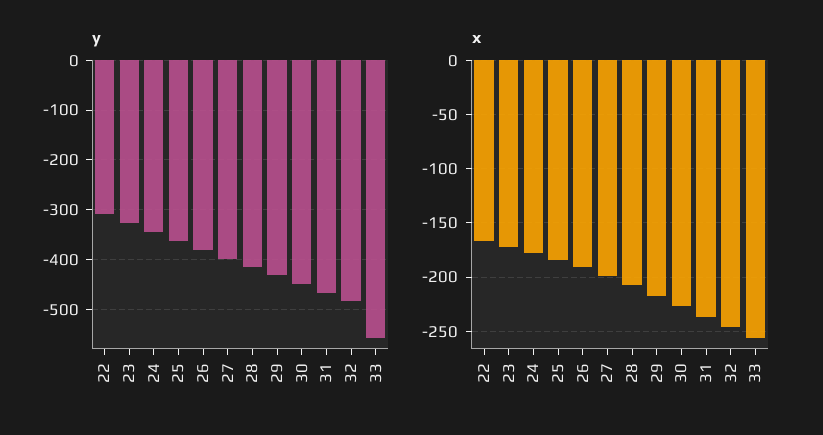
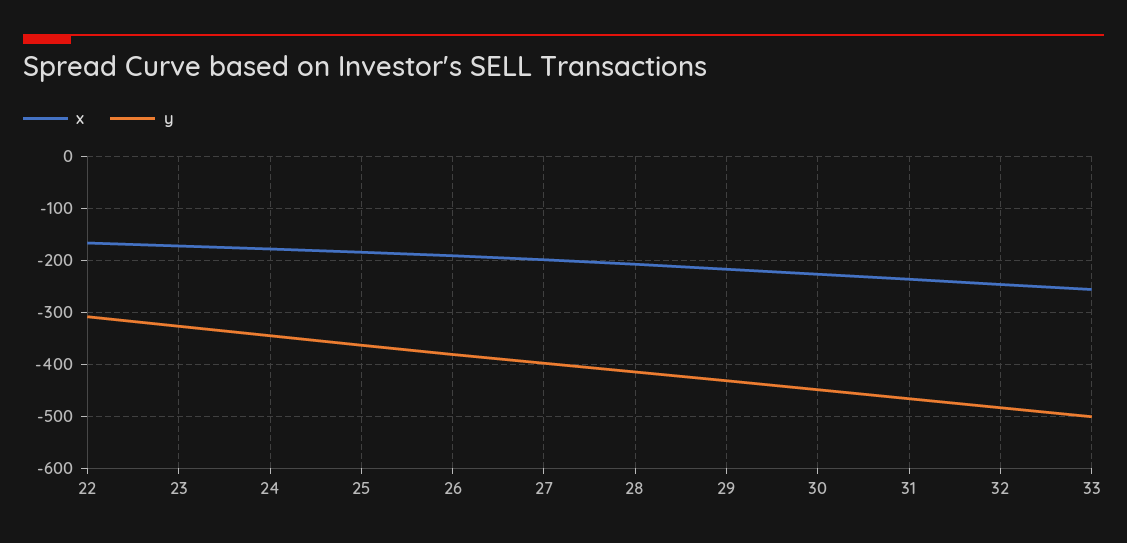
  {
    "y": {
      "22": -300,
      "23": -320,
      "24": -340,
      "25": -360,
      "26": -380,
      "27": -400,
      "28": -420,
      "29": -440,
      "30": -440,
      "31": -460,
      "32": -480,
-     "33": -560
+     "33": -500
    },
    "x": {
      "22": -170,
      "23": -170,
      "24": -180,
      "25": -180,
      "26": -190,
      "27": -200,
      "28": -210,
      "29": -220,
      "30": -230,
      "31": -240,
      "32": -250,
      "33": -260
    }
  }

